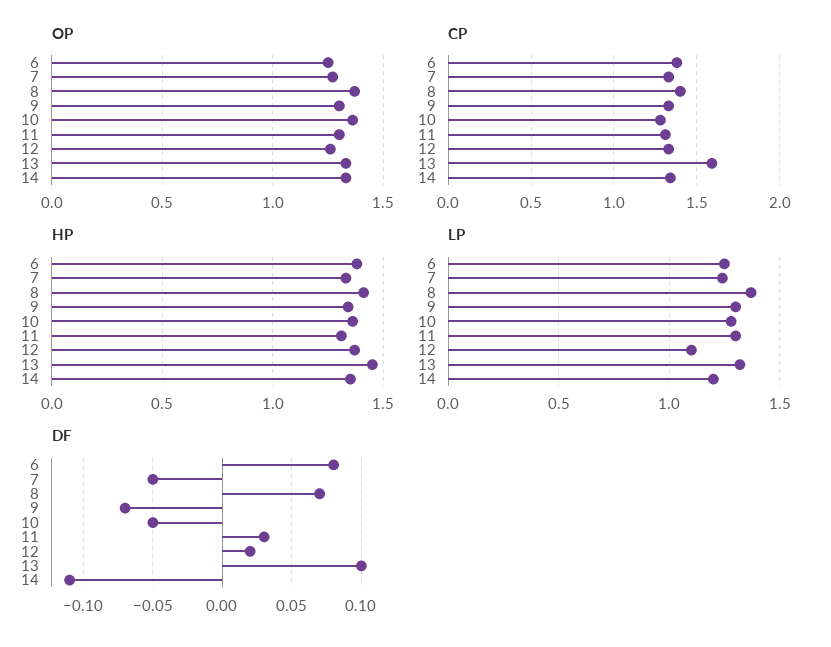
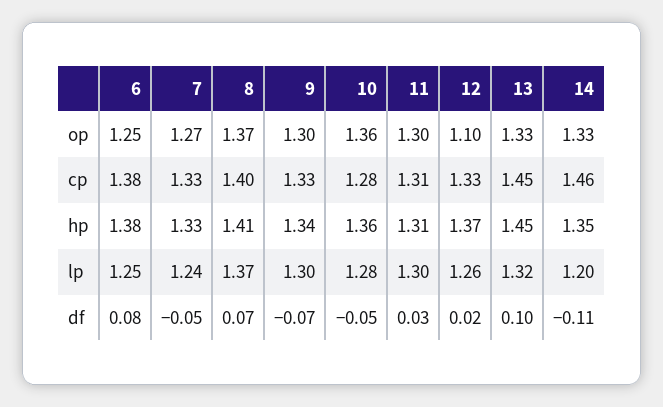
  {
    "OP": {
      "6": 1.25,
      "7": 1.27,
      "8": 1.37,
      "9": 1.3,
      "10": 1.36,
      "11": 1.3,
-     "12": 1.25,
+     "12": 1.1,
      "13": 1.33,
      "14": 1.33
    },
    "CP": {
      "6": 1.38,
      "7": 1.33,
      "8": 1.4,
      "9": 1.33,
      "10": 1.28,
      "11": 1.31,
      "12": 1.33,
-     "13": 1.6,
+     "13": 1.45,
-     "14": 1.35
+     "14": 1.46
    },
    "HP": {
      "6": 1.38,
      "7": 1.33,
      "8": 1.41,
      "9": 1.34,
      "10": 1.36,
      "11": 1.31,
      "12": 1.37,
      "13": 1.45,
      "14": 1.35
    },
    "LP": {
      "6": 1.25,
      "7": 1.24,
      "8": 1.37,
      "9": 1.3,
      "10": 1.28,
      "11": 1.3,
-     "12": 1.1,
+     "12": 1.26,
      "13": 1.32,
      "14": 1.2
    },
    "DF": {
      "6": 0.08,
      "7": -0.05,
      "8": 0.07,
      "9": -0.07,
      "10": -0.05,
      "11": 0.03,
      "12": 0.02,
      "13": 0.1,
      "14": -0.11
    }
  }

